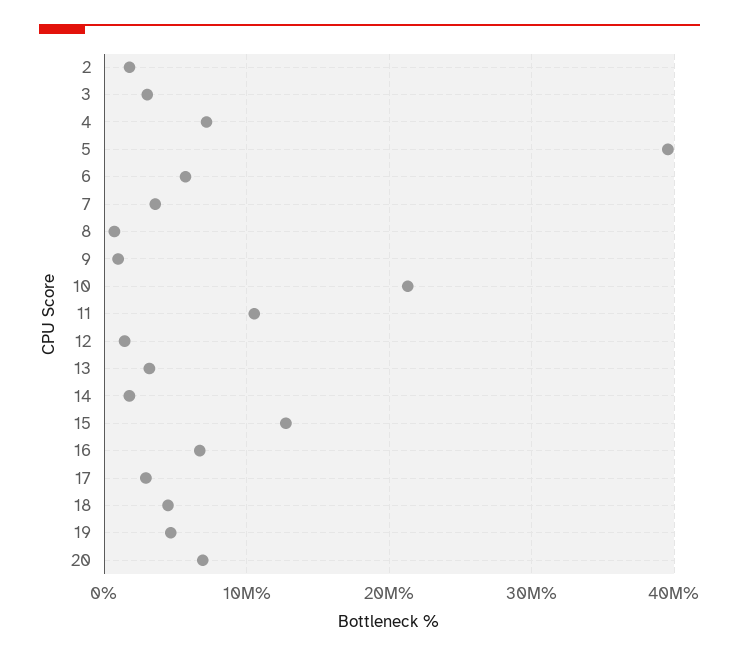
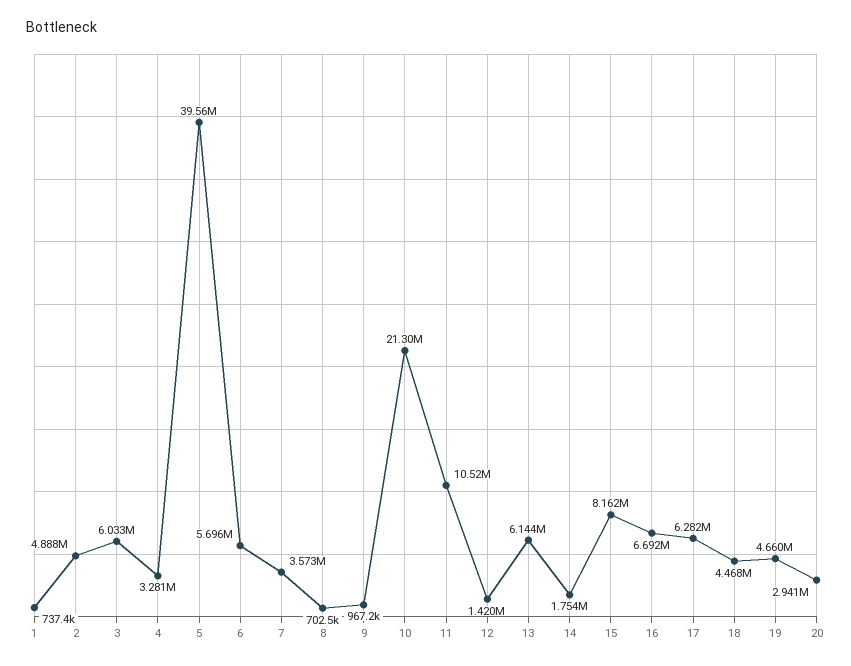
  {
-   "2": 2000000,
+   "2": 4888000,
-   "3": 3000000,
+   "3": 6033000,
-   "4": 7000000,
+   "4": 3281000,
    "5": 39560000,
    "6": 5696000,
    "7": 3573000,
    "8": 702500,
    "9": 967200,
    "10": 21300000,
    "11": 10520000,
    "12": 1420000,
-   "13": 3000000,
+   "13": 6144000,
    "14": 1754000,
-   "15": 13000000,
+   "15": 8162000,
    "16": 6692000,
-   "17": 3000000,
+   "17": 6282000,
    "18": 4468000,
    "19": 4660000,
-   "20": 7000000
+   "20": 2941000,
+   "1": 737400
  }

